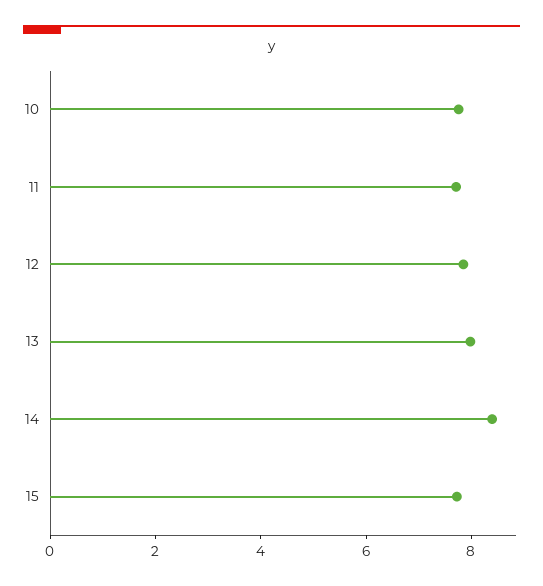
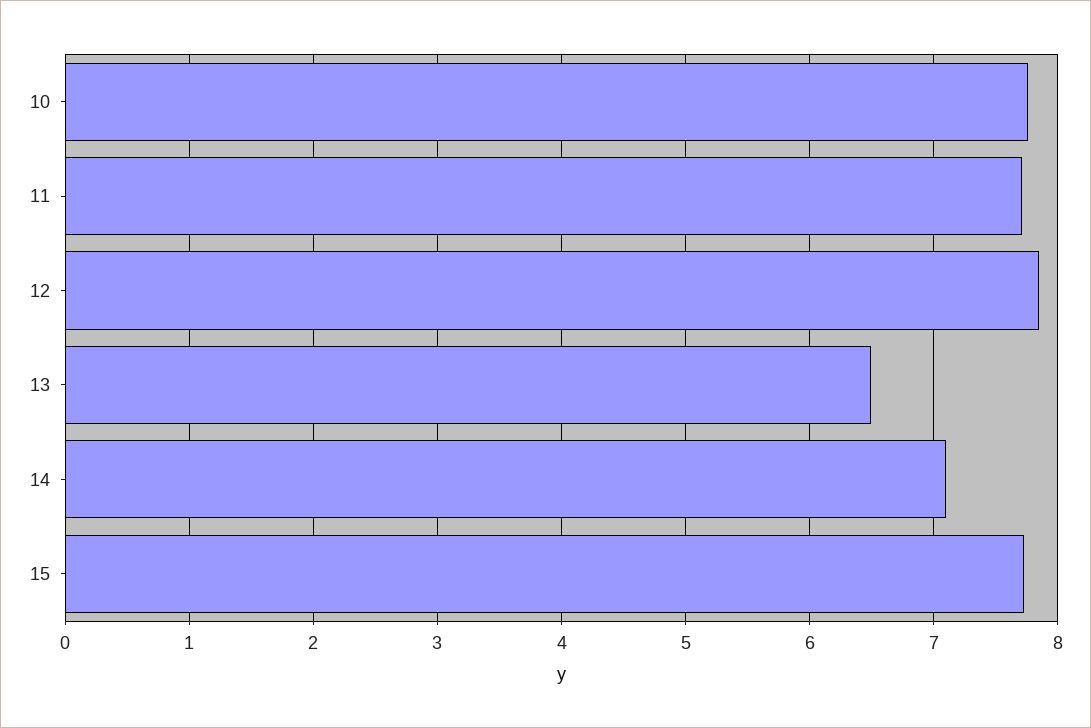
  {
    "10": 7.8,
    "11": 7.7,
    "12": 7.8,
-   "13": 8,
+   "13": 6.5,
-   "14": 8.5,
+   "14": 7.1,
    "15": 7.7
  }

